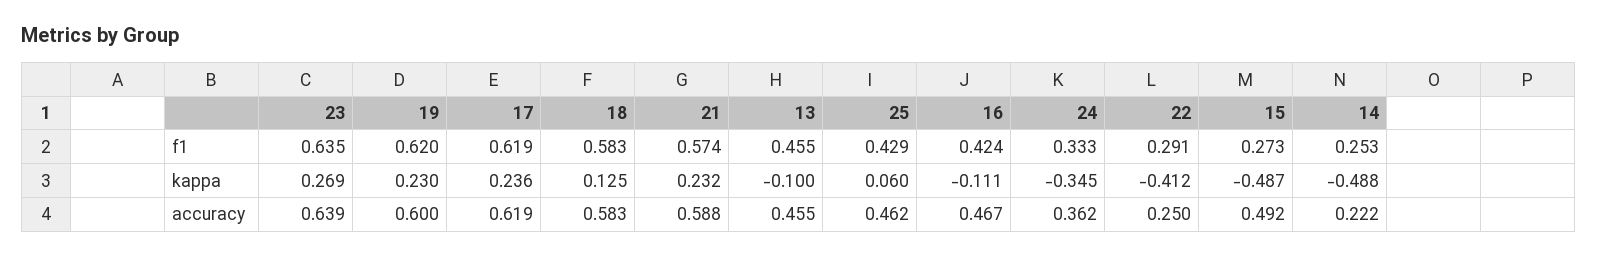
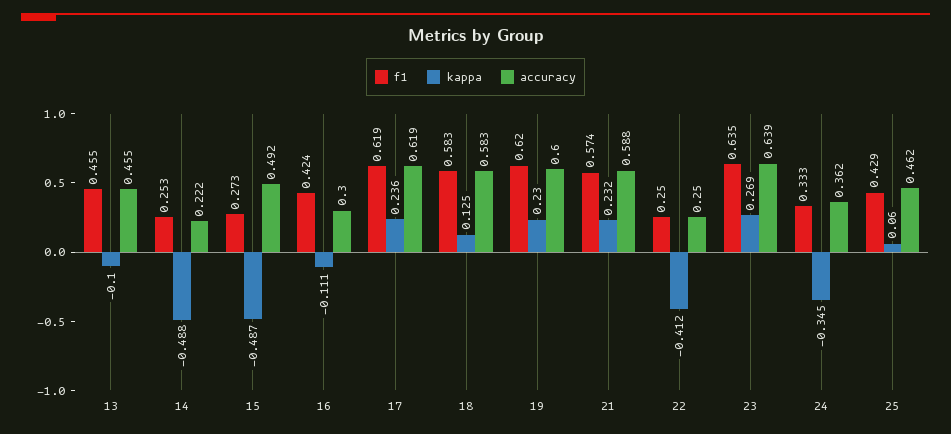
  {
    "f1": {
      "23": 0.635,
      "19": 0.62,
      "17": 0.619,
      "18": 0.583,
      "21": 0.574,
      "13": 0.455,
      "25": 0.429,
      "16": 0.424,
      "24": 0.333,
-     "22": 0.291,
+     "22": 0.25,
      "15": 0.273,
      "14": 0.253
    },
    "kappa": {
      "23": 0.269,
      "19": 0.23,
      "17": 0.236,
      "18": 0.125,
      "21": 0.232,
      "13": -0.1,
      "25": 0.06,
      "16": -0.111,
      "24": -0.345,
      "22": -0.412,
      "15": -0.487,
      "14": -0.488
    },
    "accuracy": {
      "23": 0.639,
      "19": 0.6,
      "17": 0.619,
      "18": 0.583,
      "21": 0.588,
      "13": 0.455,
      "25": 0.462,
-     "16": 0.467,
+     "16": 0.3,
      "24": 0.362,
      "22": 0.25,
      "15": 0.492,
      "14": 0.222
    }
  }

